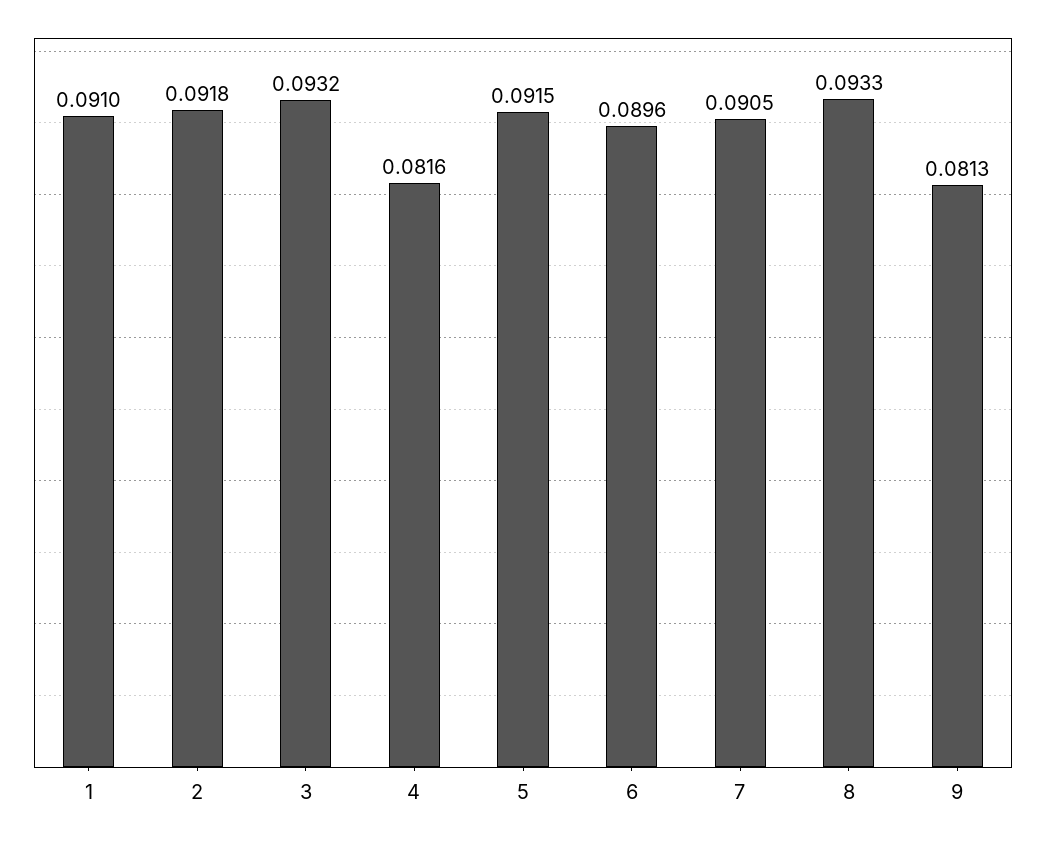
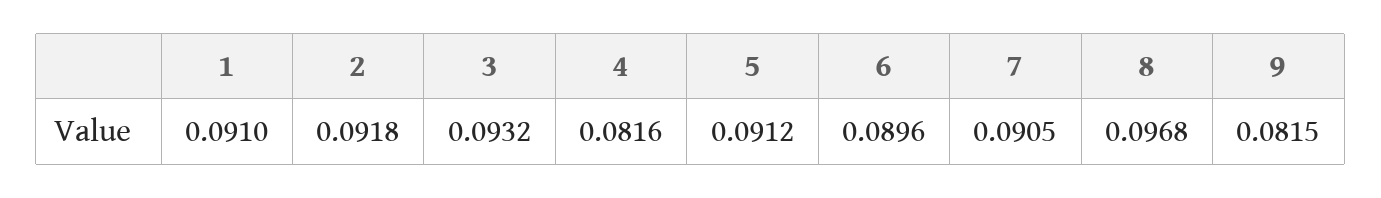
  {
    "1": 0.091,
    "2": 0.0918,
    "3": 0.0932,
    "4": 0.0816,
-   "5": 0.0915,
+   "5": 0.0912,
    "6": 0.0896,
    "7": 0.0905,
-   "8": 0.0933,
+   "8": 0.0968,
-   "9": 0.0813
+   "9": 0.0815
  }

